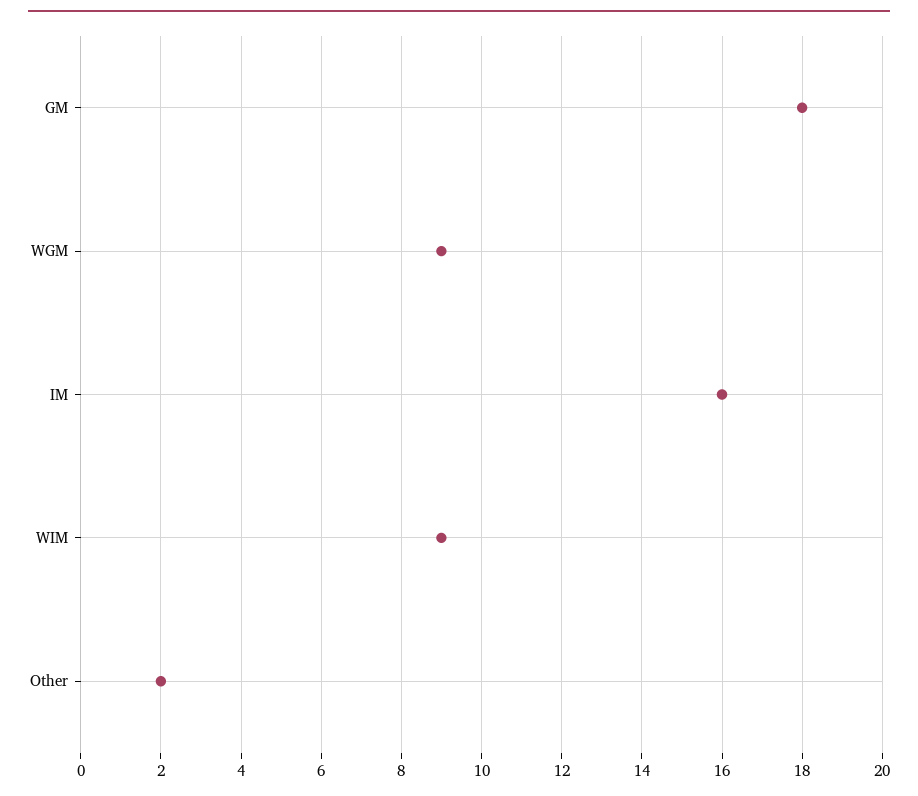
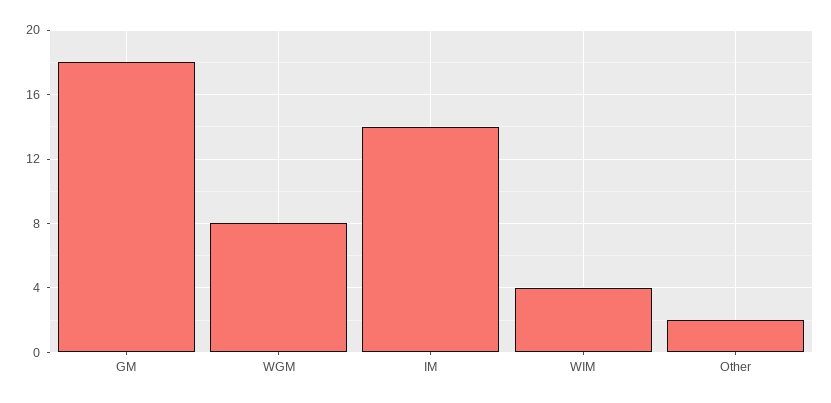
  {
    "GM": 18,
-   "WGM": 9,
+   "WGM": 8,
-   "IM": 16,
+   "IM": 14,
-   "WIM": 9,
+   "WIM": 4,
    "Other": 2
  }

